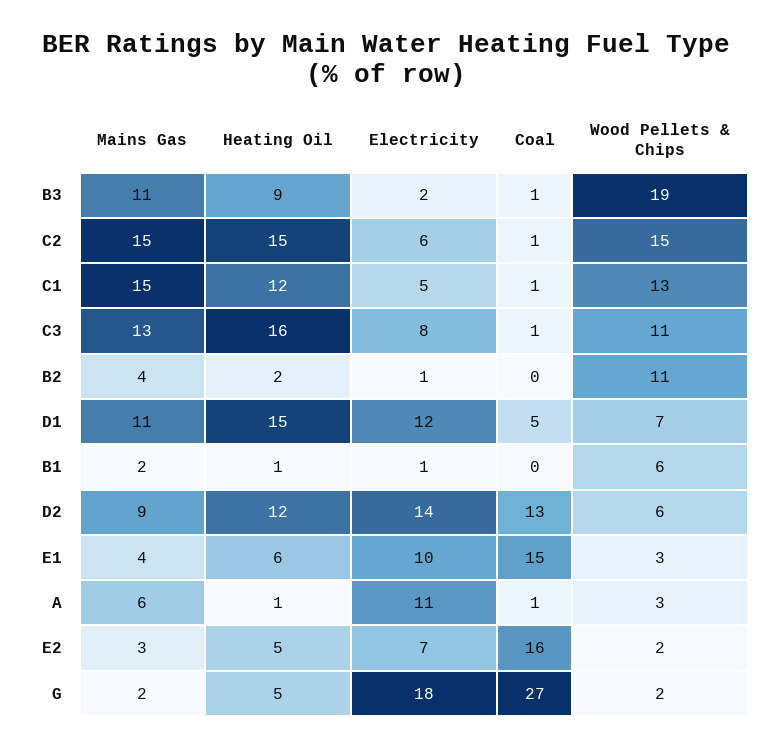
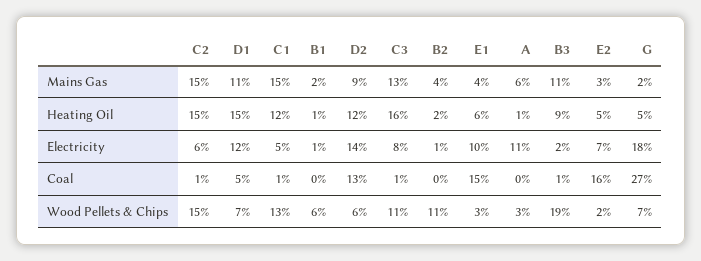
  {
    "Mains Gas": {
      "B3": 11,
      "C2": 15,
      "C1": 15,
      "C3": 13,
      "B2": 4,
      "D1": 11,
      "B1": 2,
      "D2": 9,
      "E1": 4,
      "A": 6,
      "E2": 3,
      "G": 2
    },
    "Heating Oil": {
      "B3": 9,
      "C2": 15,
      "C1": 12,
      "C3": 16,
      "B2": 2,
      "D1": 15,
      "B1": 1,
      "D2": 12,
      "E1": 6,
      "A": 1,
      "E2": 5,
      "G": 5
    },
    "Electricity": {
      "B3": 2,
      "C2": 6,
      "C1": 5,
      "C3": 8,
      "B2": 1,
      "D1": 12,
      "B1": 1,
      "D2": 14,
      "E1": 10,
      "A": 11,
      "E2": 7,
      "G": 18
    },
    "Coal": {
      "B3": 1,
      "C2": 1,
      "C1": 1,
      "C3": 1,
      "B2": 0,
      "D1": 5,
      "B1": 0,
      "D2": 13,
      "E1": 15,
-     "A": 1,
+     "A": 0,
      "E2": 16,
      "G": 27
    },
    "Wood Pellets & Chips": {
      "B3": 19,
      "C2": 15,
      "C1": 13,
      "C3": 11,
      "B2": 11,
      "D1": 7,
      "B1": 6,
      "D2": 6,
      "E1": 3,
      "A": 3,
      "E2": 2,
-     "G": 2
+     "G": 7
    }
  }

